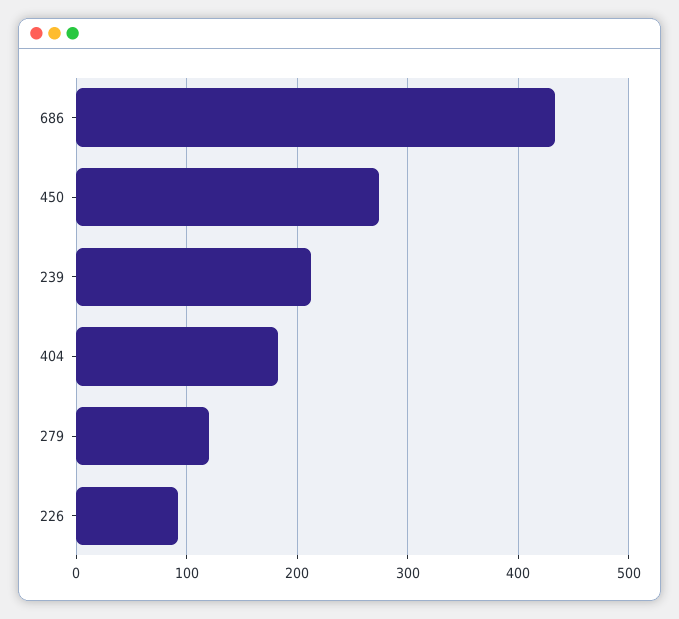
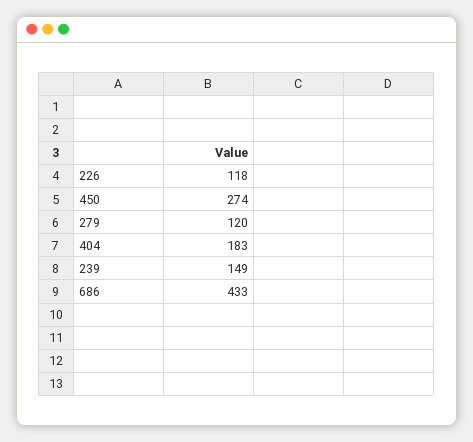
  {
    "686": 433,
    "450": 274,
-   "239": 210,
+   "239": 149,
    "404": 183,
    "279": 120,
-   "226": 90
+   "226": 118
  }

